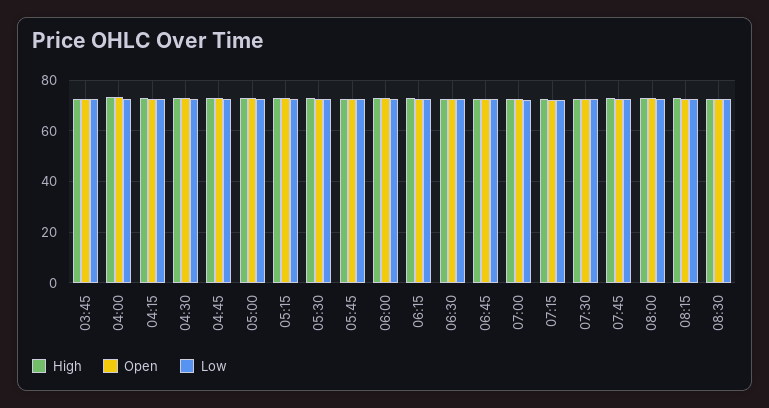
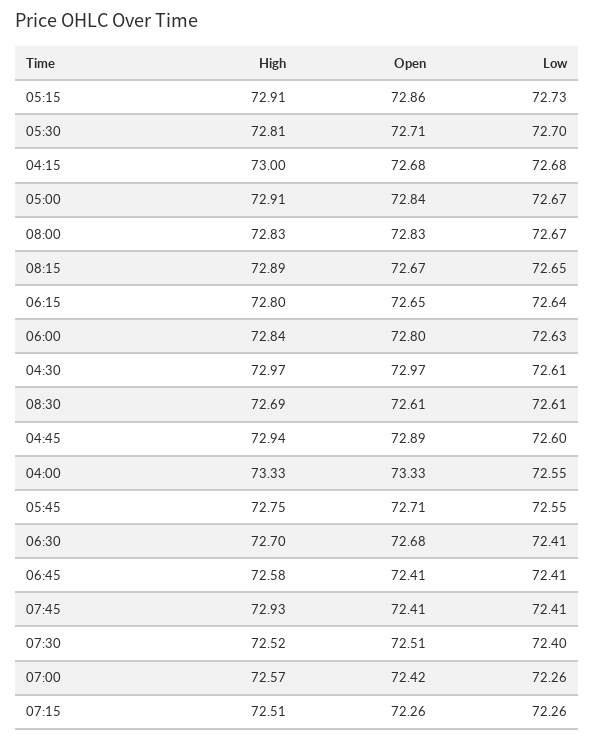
  {
    "High": {
-     "03:45": 72.5,
      "04:00": 73.33,
      "04:15": 73,
      "04:30": 72.97,
      "04:45": 72.94,
      "05:00": 72.91,
      "05:15": 72.91,
      "05:30": 72.81,
      "05:45": 72.75,
      "06:00": 72.84,
      "06:15": 72.8,
      "06:30": 72.7,
      "06:45": 72.58,
      "07:00": 72.57,
      "07:15": 72.51,
      "07:30": 72.52,
      "07:45": 72.93,
      "08:00": 72.83,
      "08:15": 72.89,
      "08:30": 72.69
    },
    "Open": {
-     "03:45": 72.5,
      "04:00": 73.33,
      "04:15": 72.68,
      "04:30": 72.97,
      "04:45": 72.89,
      "05:00": 72.84,
      "05:15": 72.86,
      "05:30": 72.71,
      "05:45": 72.71,
      "06:00": 72.8,
      "06:15": 72.65,
      "06:30": 72.68,
      "06:45": 72.41,
      "07:00": 72.42,
      "07:15": 72.26,
      "07:30": 72.51,
      "07:45": 72.41,
      "08:00": 72.83,
      "08:15": 72.67,
      "08:30": 72.61
    },
    "Low": {
-     "03:45": 72.5,
      "04:00": 72.55,
      "04:15": 72.68,
      "04:30": 72.61,
      "04:45": 72.6,
      "05:00": 72.67,
      "05:15": 72.73,
      "05:30": 72.7,
      "05:45": 72.55,
      "06:00": 72.63,
      "06:15": 72.64,
      "06:30": 72.41,
      "06:45": 72.41,
      "07:00": 72.26,
      "07:15": 72.26,
      "07:30": 72.4,
      "07:45": 72.41,
      "08:00": 72.67,
      "08:15": 72.65,
      "08:30": 72.61
    }
  }

